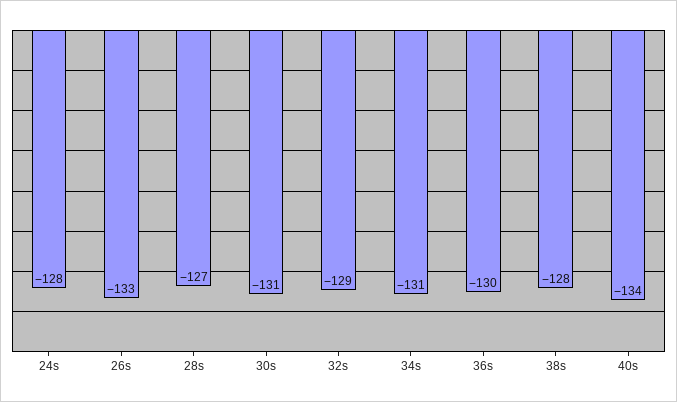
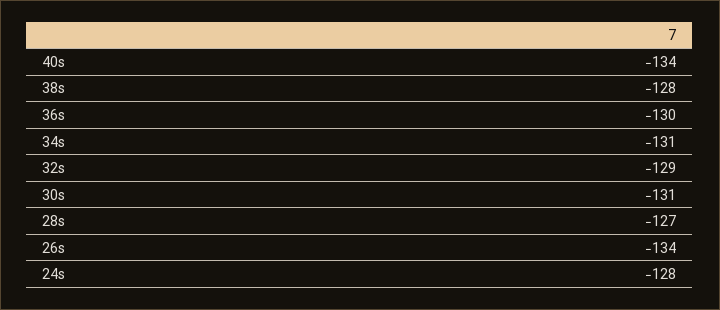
  {
    "24s": -128,
-   "26s": -133,
+   "26s": -134,
    "28s": -127,
    "30s": -131,
    "32s": -129,
    "34s": -131,
    "36s": -130,
    "38s": -128,
    "40s": -134
  }

